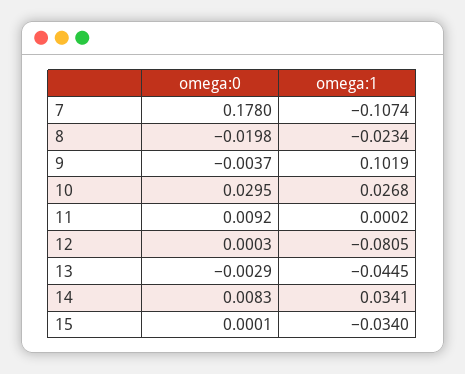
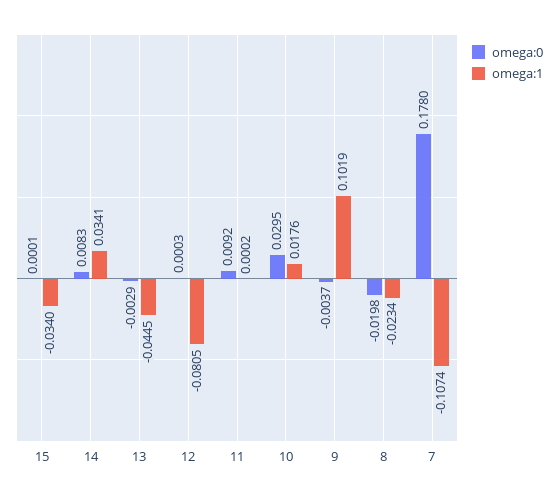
  {
    "omega:0": {
      "7": 0.178,
      "8": -0.0198,
      "9": -0.0037,
      "10": 0.0295,
      "11": 0.0092,
      "12": 0.0003,
      "13": -0.0029,
      "14": 0.0083,
      "15": 0.0001
    },
    "omega:1": {
      "7": -0.1074,
      "8": -0.0234,
      "9": 0.1019,
-     "10": 0.0268,
+     "10": 0.0176,
      "11": 0.0002,
      "12": -0.0805,
      "13": -0.0445,
      "14": 0.0341,
      "15": -0.034
    }
  }

